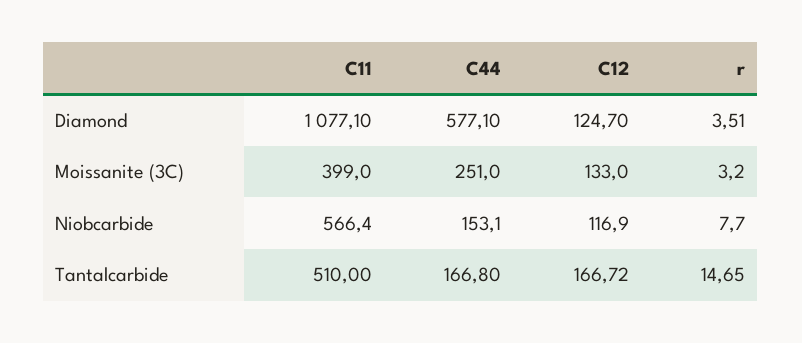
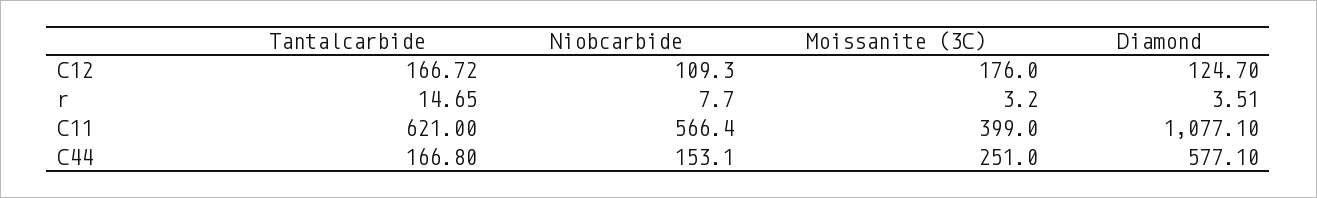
  {
    "C11": {
      "Diamond": 1077.1,
      "Moissanite (3C)": 399,
      "Niobcarbide": 566.4,
-     "Tantalcarbide": 510
+     "Tantalcarbide": 621
    },
    "C44": {
      "Diamond": 577.1,
      "Moissanite (3C)": 251,
      "Niobcarbide": 153.1,
      "Tantalcarbide": 166.8
    },
    "C12": {
      "Diamond": 124.7,
-     "Moissanite (3C)": 133,
+     "Moissanite (3C)": 176,
-     "Niobcarbide": 116.9,
+     "Niobcarbide": 109.3,
      "Tantalcarbide": 166.72
    },
    "r": {
      "Diamond": 3.51,
      "Moissanite (3C)": 3.2,
      "Niobcarbide": 7.7,
      "Tantalcarbide": 14.65
    }
  }

